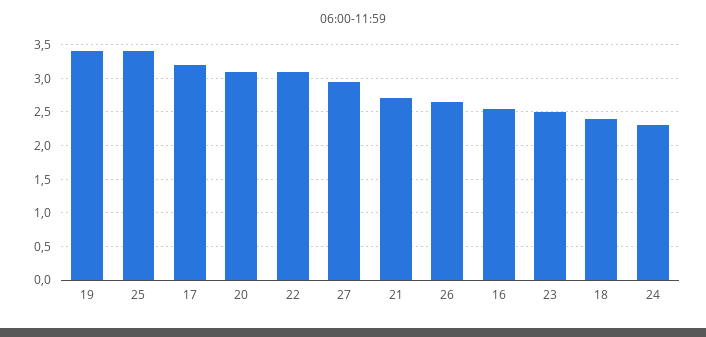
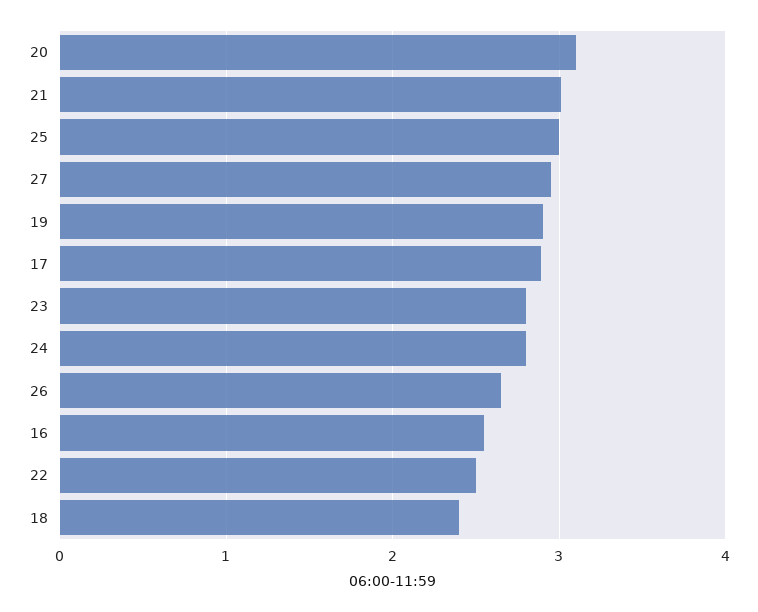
  {
-   "19": 3.4,
+   "19": 2.9,
-   "25": 3.4,
+   "25": 3,
-   "17": 3.2,
+   "17": 2.9,
    "20": 3.1,
-   "22": 3.1,
+   "22": 2.5,
    "27": 3,
-   "21": 2.7,
+   "21": 3,
    "26": 2.7,
    "16": 2.6,
-   "23": 2.5,
+   "23": 2.8,
    "18": 2.4,
-   "24": 2.3
+   "24": 2.8
  }

